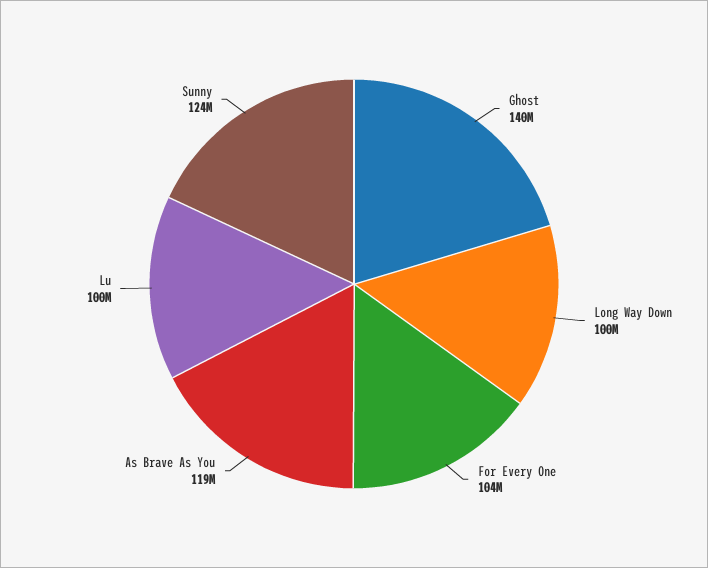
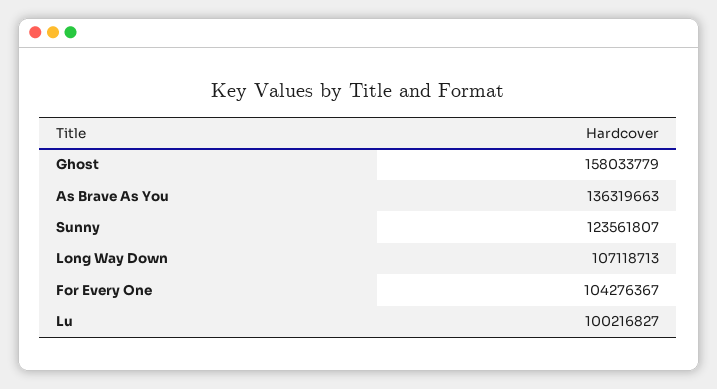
  {
-   "Ghost": 140000000,
+   "Ghost": 158033779,
-   "Long Way Down": 100000000,
+   "Long Way Down": 107118713,
    "For Every One": 104276367,
-   "As Brave As You": 119000000,
+   "As Brave As You": 136319663,
    "Lu": 100216827,
    "Sunny": 123561807
  }

